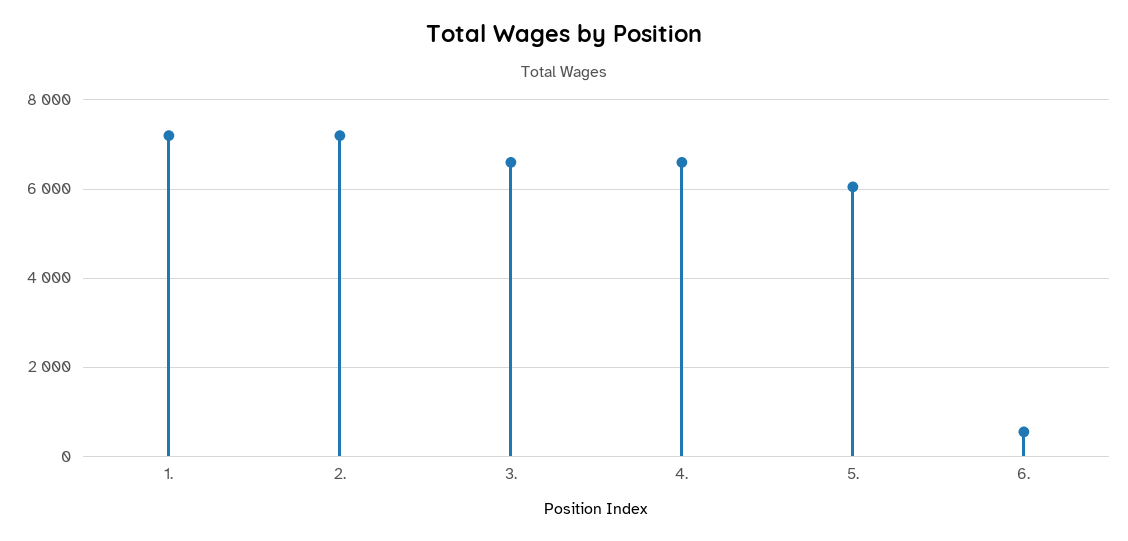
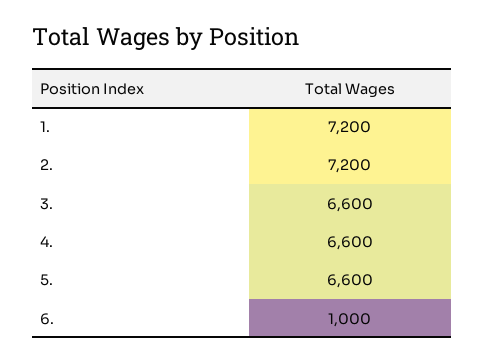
  {
    "1.": 7200,
    "2.": 7200,
    "3.": 6600,
    "4.": 6600,
-   "5.": 6000,
+   "5.": 6600,
-   "6.": 600
+   "6.": 1000
  }

